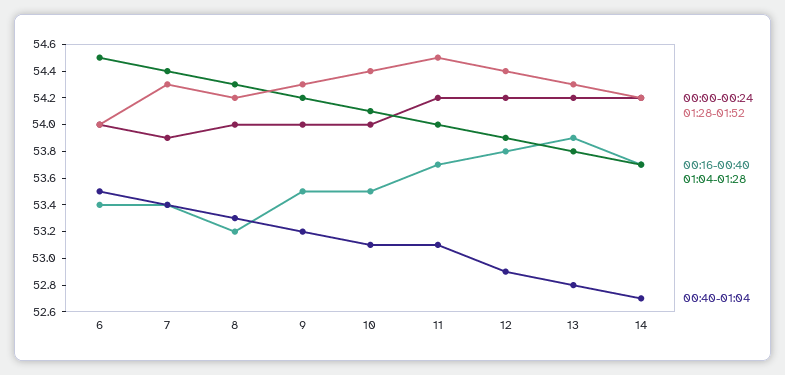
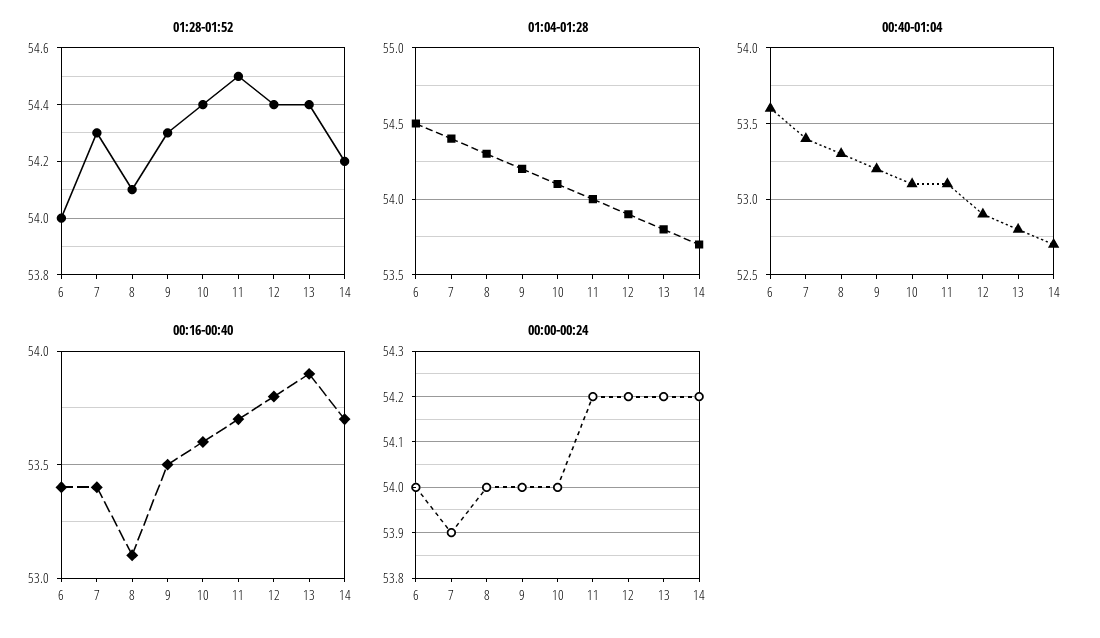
  {
    "00:00-00:24": {
      "6": 54,
      "7": 53.9,
      "8": 54,
      "9": 54,
      "10": 54,
      "11": 54.2,
      "12": 54.2,
      "13": 54.2,
      "14": 54.2
    },
    "01:28-01:52": {
      "6": 54,
      "7": 54.3,
-     "8": 54.2,
+     "8": 54.1,
      "9": 54.3,
      "10": 54.4,
      "11": 54.5,
      "12": 54.4,
-     "13": 54.3,
+     "13": 54.4,
      "14": 54.2
    },
    "00:16-00:40": {
      "6": 53.4,
      "7": 53.4,
-     "8": 53.2,
+     "8": 53.1,
      "9": 53.5,
-     "10": 53.5,
+     "10": 53.6,
      "11": 53.7,
      "12": 53.8,
      "13": 53.9,
      "14": 53.7
    },
    "01:04-01:28": {
      "6": 54.5,
      "7": 54.4,
      "8": 54.3,
      "9": 54.2,
      "10": 54.1,
      "11": 54,
      "12": 53.9,
      "13": 53.8,
      "14": 53.7
    },
    "00:40-01:04": {
-     "6": 53.5,
+     "6": 53.6,
      "7": 53.4,
      "8": 53.3,
      "9": 53.2,
      "10": 53.1,
      "11": 53.1,
      "12": 52.9,
      "13": 52.8,
      "14": 52.7
    }
  }

